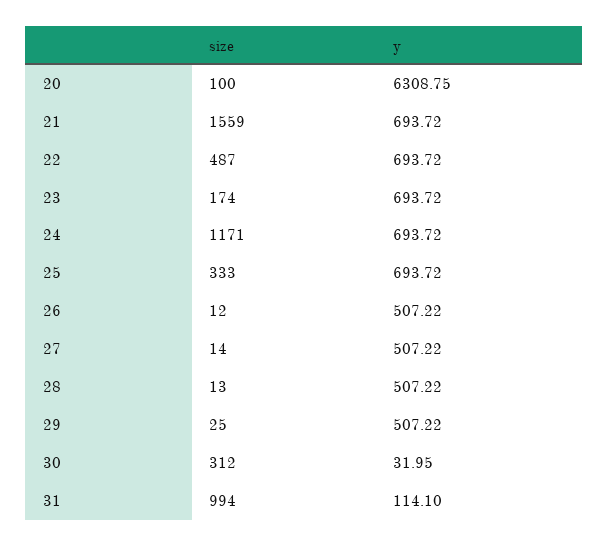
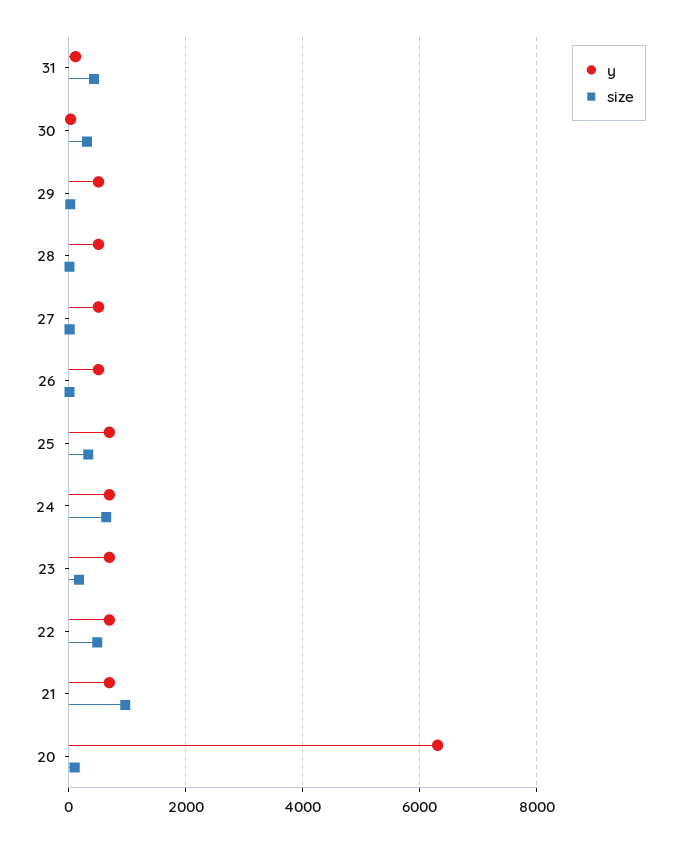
  {
    "size": {
      "20": 100,
-     "21": 1559,
+     "21": 1000,
      "22": 487,
      "23": 174,
-     "24": 1171,
+     "24": 600,
      "25": 333,
      "26": 12,
      "27": 14,
      "28": 13,
      "29": 25,
      "30": 312,
-     "31": 994
+     "31": 400
    },
    "y": {
      "20": 6308.75,
      "21": 693.72,
      "22": 693.72,
      "23": 693.72,
      "24": 693.72,
      "25": 693.72,
      "26": 507.22,
      "27": 507.22,
      "28": 507.22,
      "29": 507.22,
      "30": 31.95,
      "31": 114.1
    }
  }

